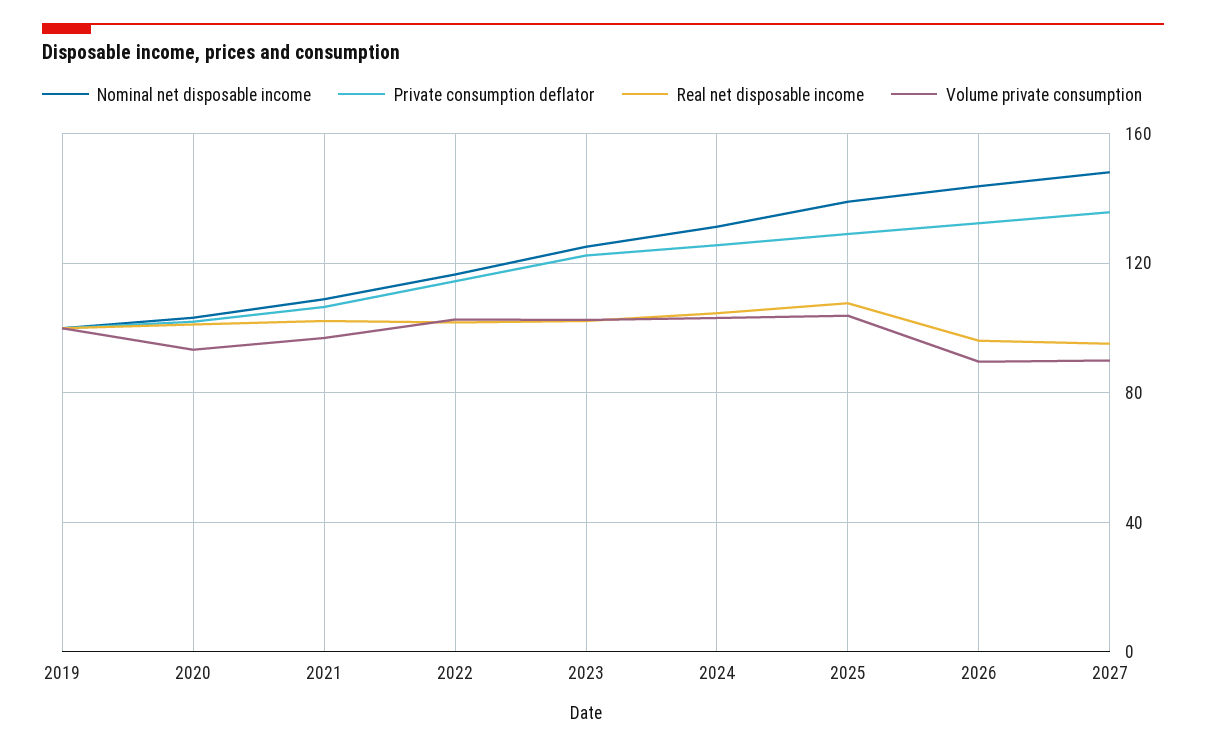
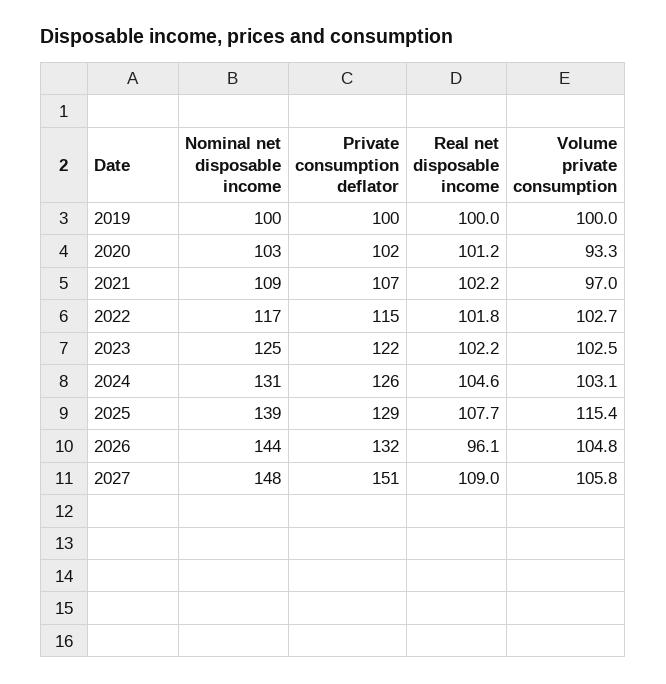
  {
    "Nominal net disposable income": {
      "2019": 100,
      "2020": 103,
      "2021": 109,
      "2022": 117,
      "2023": 125,
      "2024": 131,
      "2025": 139,
      "2026": 144,
      "2027": 148
    },
    "Private consumption deflator": {
      "2019": 100,
      "2020": 102,
      "2021": 107,
      "2022": 115,
      "2023": 122,
      "2024": 126,
      "2025": 129,
      "2026": 132,
-     "2027": 135
+     "2027": 151
    },
    "Real net disposable income": {
      "2019": 100,
      "2020": 101.2,
      "2021": 102.2,
      "2022": 101.8,
      "2023": 102.2,
      "2024": 104.6,
      "2025": 107.7,
      "2026": 96.1,
-     "2027": 95
+     "2027": 109
    },
    "Volume private consumption": {
      "2019": 100,
      "2020": 93.3,
      "2021": 97,
      "2022": 102.7,
      "2023": 102.5,
      "2024": 103.1,
-     "2025": 105,
+     "2025": 115.4,
-     "2026": 90,
+     "2026": 104.8,
-     "2027": 90
+     "2027": 105.8
    }
  }

